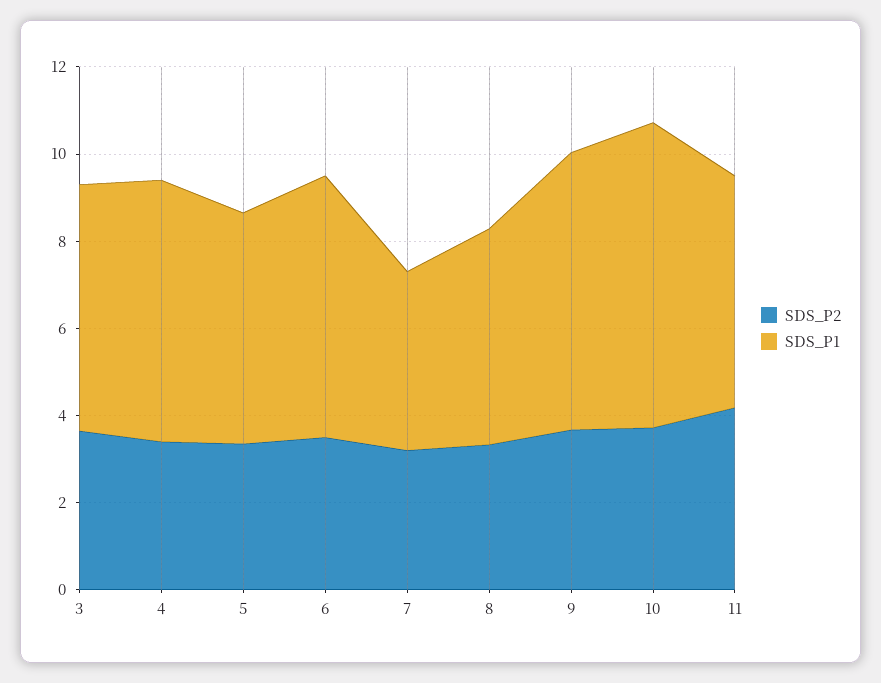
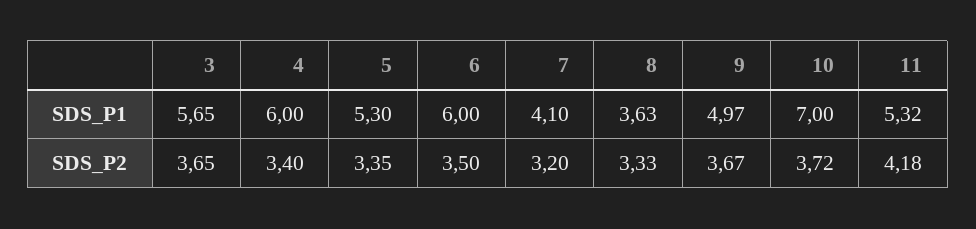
  {
    "SDS_P2": {
      "3": 3.65,
      "4": 3.4,
      "5": 3.35,
      "6": 3.5,
      "7": 3.2,
      "8": 3.33,
      "9": 3.67,
      "10": 3.72,
      "11": 4.18
    },
    "SDS_P1": {
      "3": 5.65,
      "4": 6,
      "5": 5.3,
      "6": 6,
      "7": 4.1,
-     "8": 5,
+     "8": 3.63,
-     "9": 6.5,
+     "9": 4.97,
      "10": 7,
      "11": 5.32
    }
  }

